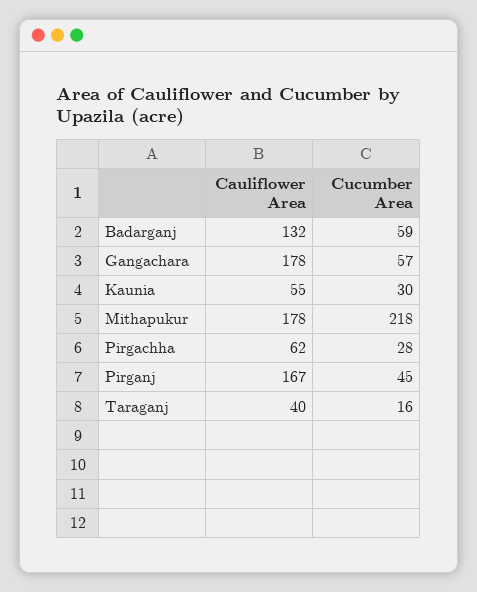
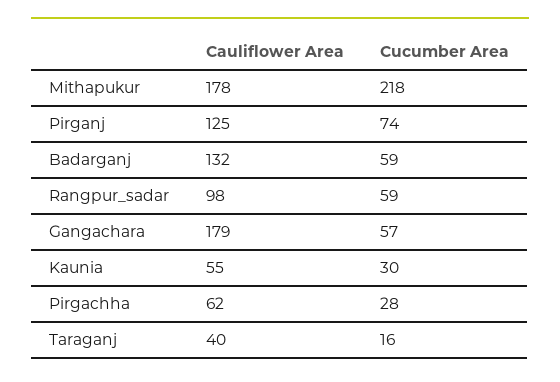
  {
    "Cauliflower Area": {
      "Badarganj": 132,
-     "Gangachara": 178,
+     "Gangachara": 179,
      "Kaunia": 55,
      "Mithapukur": 178,
      "Pirgachha": 62,
-     "Pirganj": 167,
+     "Pirganj": 125,
-     "Taraganj": 40
+     "Taraganj": 40,
+     "Rangpur_sadar": 98
    },
    "Cucumber Area": {
      "Badarganj": 59,
      "Gangachara": 57,
      "Kaunia": 30,
      "Mithapukur": 218,
      "Pirgachha": 28,
-     "Pirganj": 45,
+     "Pirganj": 74,
-     "Taraganj": 16
+     "Taraganj": 16,
+     "Rangpur_sadar": 59
    }
  }

